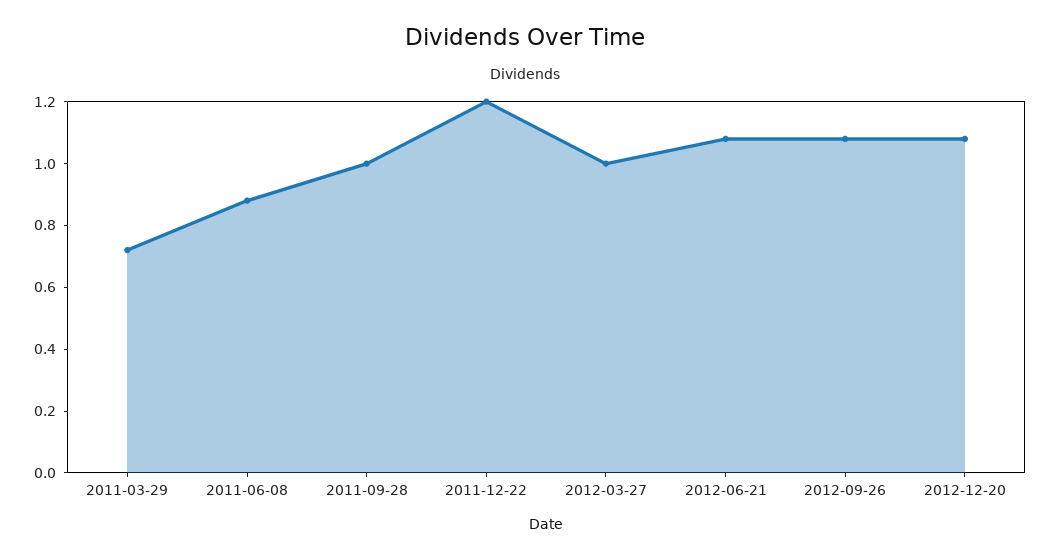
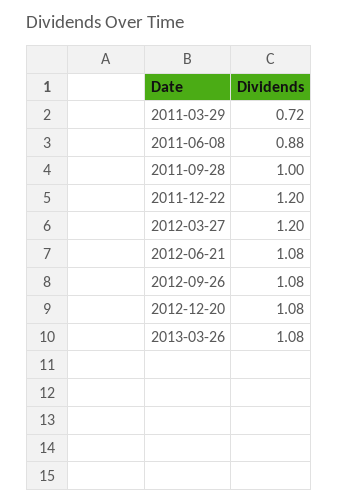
  {
    "2011-03-29": 0.72,
    "2011-06-08": 0.88,
    "2011-09-28": 1,
    "2011-12-22": 1.2,
-   "2012-03-27": 1,
+   "2012-03-27": 1.2,
    "2012-06-21": 1.08,
    "2012-09-26": 1.08,
-   "2012-12-20": 1.08
+   "2012-12-20": 1.08,
+   "2013-03-26": 1.08
  }

